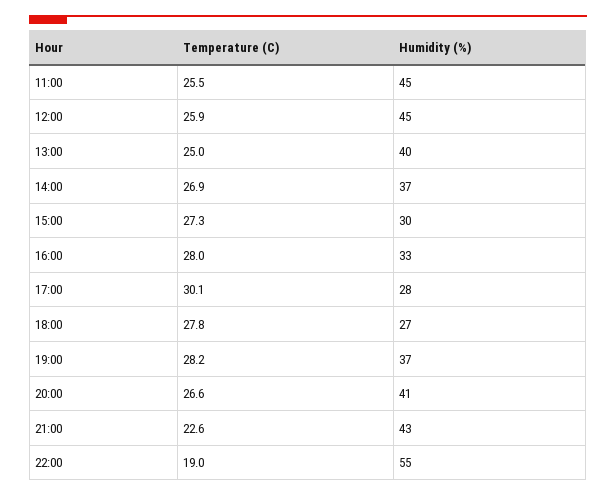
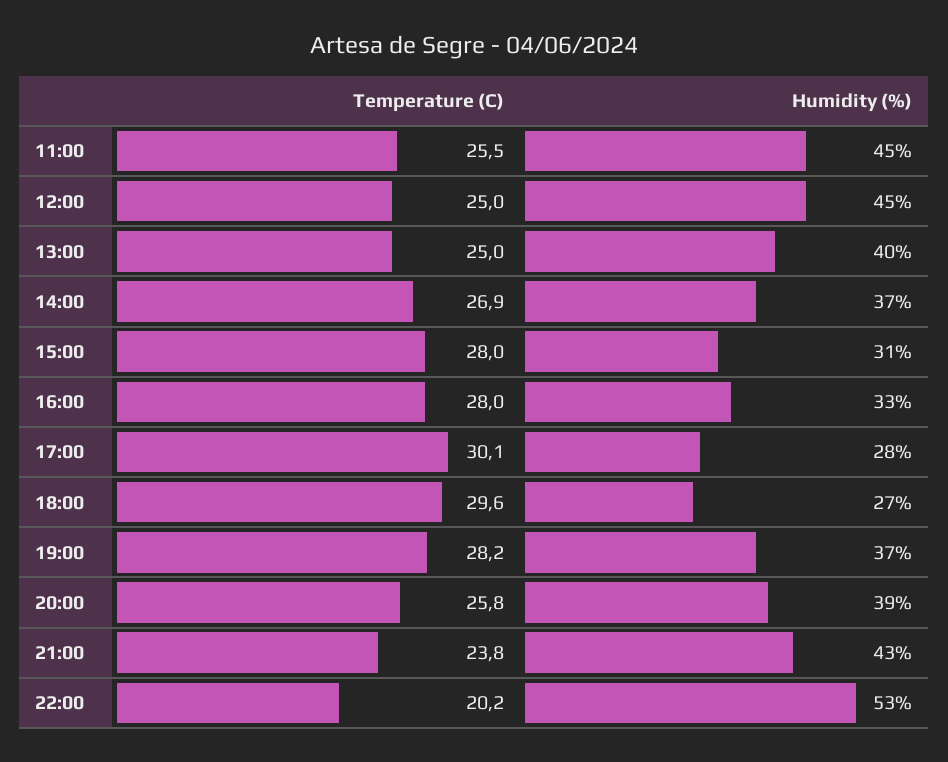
  {
    "Temperature (C)": {
      "11:00": 25.5,
-     "12:00": 25.9,
+     "12:00": 25,
      "13:00": 25,
      "14:00": 26.9,
-     "15:00": 27.3,
+     "15:00": 28,
      "16:00": 28,
      "17:00": 30.1,
-     "18:00": 27.8,
+     "18:00": 29.6,
      "19:00": 28.2,
-     "20:00": 26.6,
+     "20:00": 25.8,
-     "21:00": 22.6,
+     "21:00": 23.8,
-     "22:00": 19
+     "22:00": 20.2
    },
    "Humidity (%)": {
      "11:00": 45,
      "12:00": 45,
      "13:00": 40,
      "14:00": 37,
-     "15:00": 30,
+     "15:00": 31,
      "16:00": 33,
      "17:00": 28,
      "18:00": 27,
      "19:00": 37,
-     "20:00": 41,
+     "20:00": 39,
      "21:00": 43,
-     "22:00": 55
+     "22:00": 53
    }
  }

